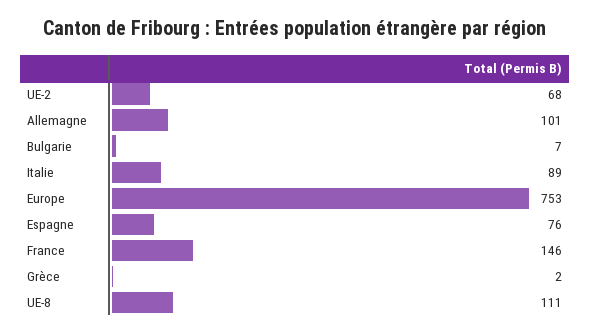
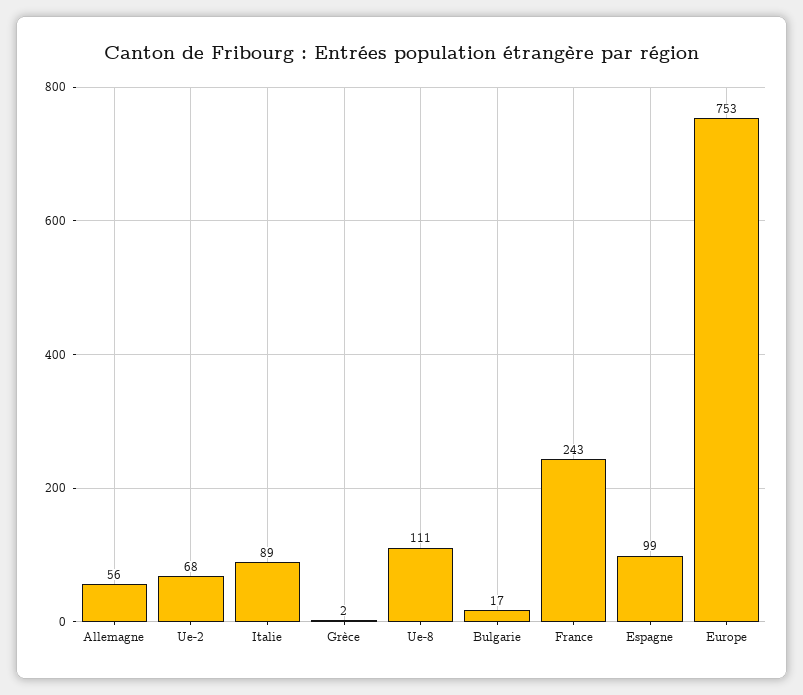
  {
    "UE-2": 68,
-   "Allemagne": 101,
+   "Allemagne": 56,
-   "Bulgarie": 7,
+   "Bulgarie": 17,
    "Italie": 89,
    "Europe": 753,
-   "Espagne": 76,
+   "Espagne": 99,
-   "France": 146,
+   "France": 243,
    "Grèce": 2,
    "UE-8": 111
  }

